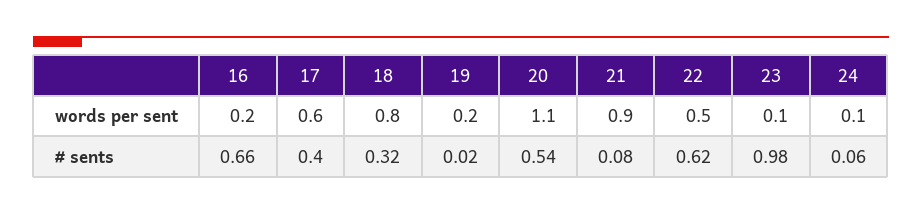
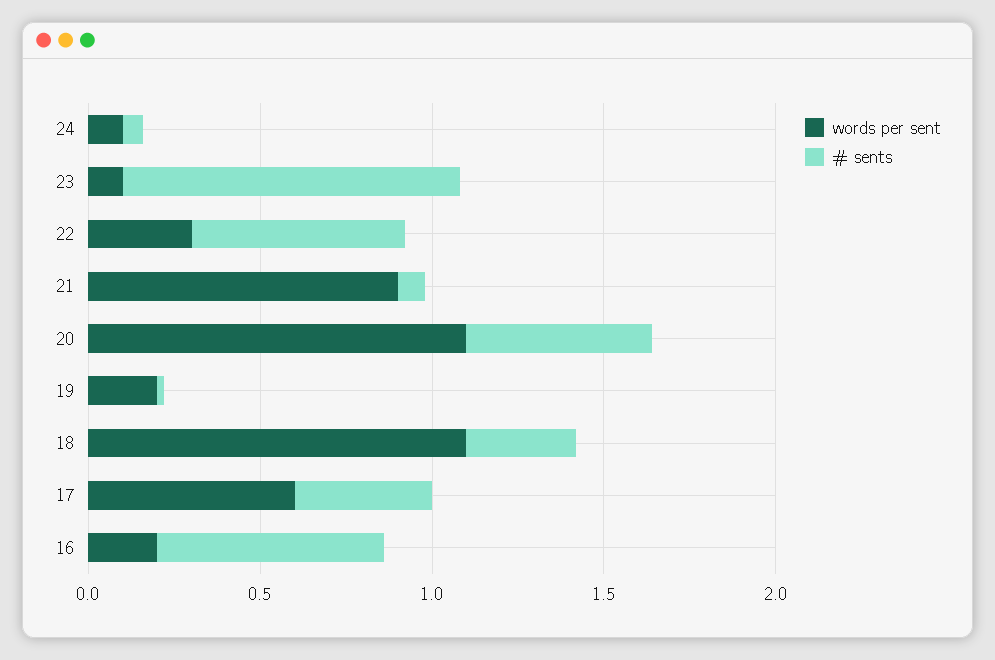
  {
    "words per sent": {
      "16": 0.2,
      "17": 0.6,
-     "18": 0.8,
+     "18": 1.1,
      "19": 0.2,
      "20": 1.1,
      "21": 0.9,
-     "22": 0.5,
+     "22": 0.3,
      "23": 0.1,
      "24": 0.1
    },
    "# sents": {
      "16": 0.66,
      "17": 0.4,
      "18": 0.32,
      "19": 0.02,
      "20": 0.54,
      "21": 0.08,
      "22": 0.62,
      "23": 0.98,
      "24": 0.06
    }
  }

